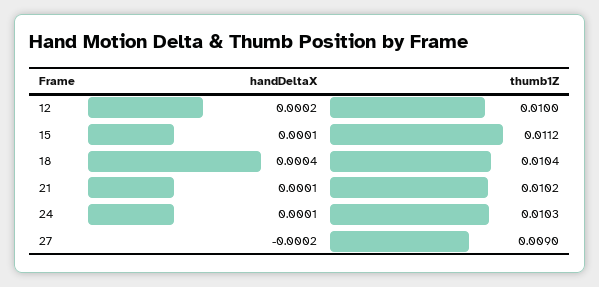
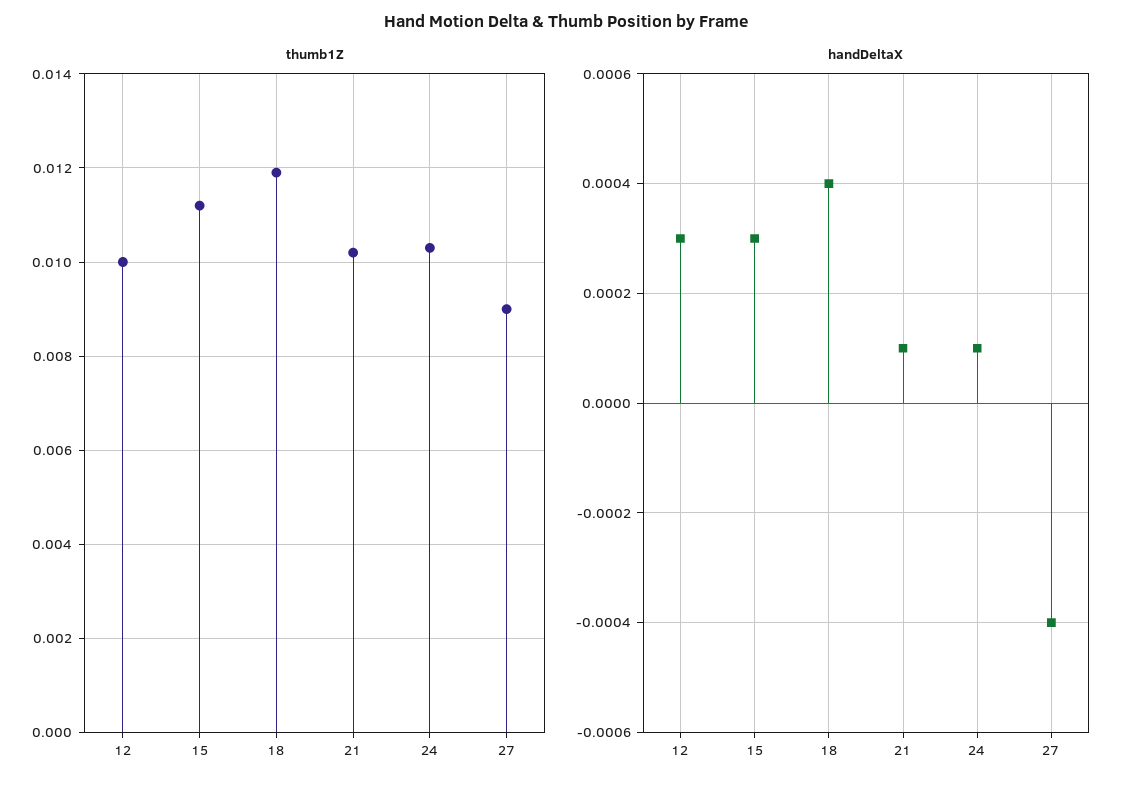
  {
    "handDeltaX": {
-     "12": 0.0002,
+     "12": 0.0003,
-     "15": 0.0001,
+     "15": 0.0003,
      "18": 0.0004,
      "21": 0.0001,
      "24": 0.0001,
-     "27": -0.0002
+     "27": -0.0004
    },
    "thumb1Z": {
      "12": 0.01,
      "15": 0.0112,
-     "18": 0.0104,
+     "18": 0.012,
      "21": 0.0102,
      "24": 0.0103,
      "27": 0.009
    }
  }

